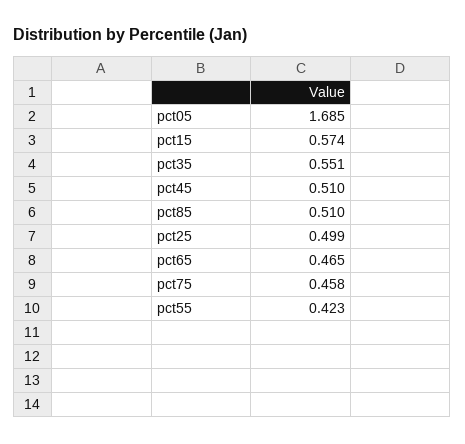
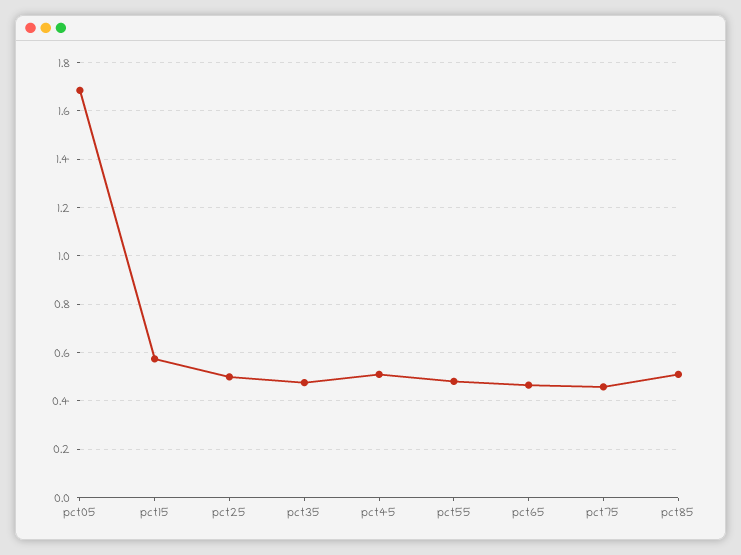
  {
    "pct05": 1.685,
    "pct15": 0.574,
-   "pct35": 0.551,
+   "pct35": 0.475,
    "pct45": 0.51,
    "pct85": 0.51,
    "pct25": 0.499,
    "pct65": 0.465,
    "pct75": 0.458,
-   "pct55": 0.423
+   "pct55": 0.475
  }

